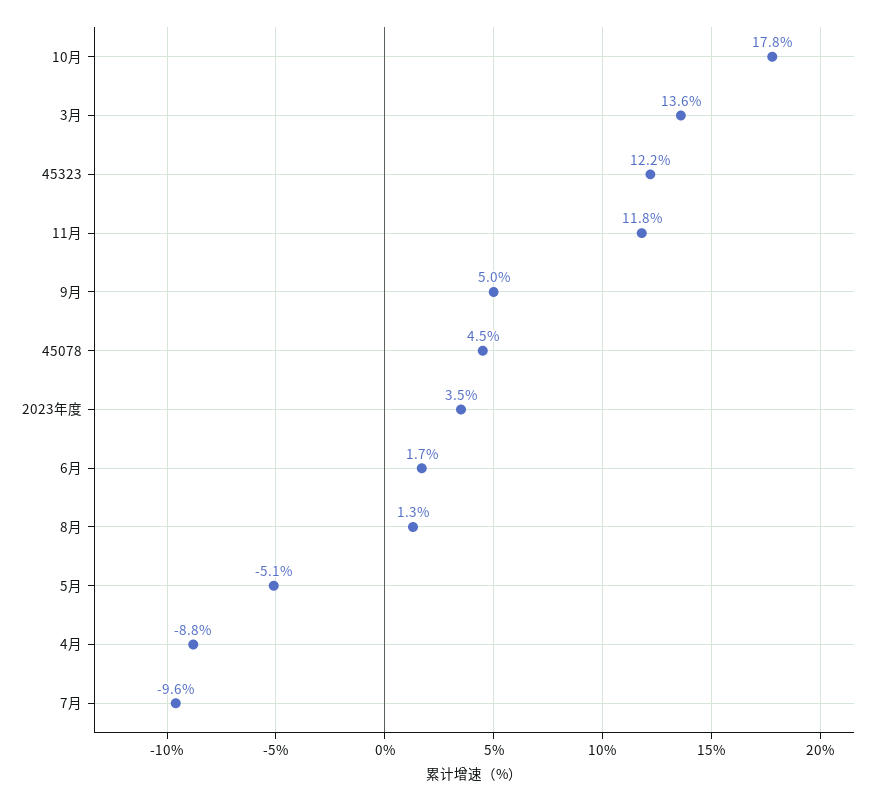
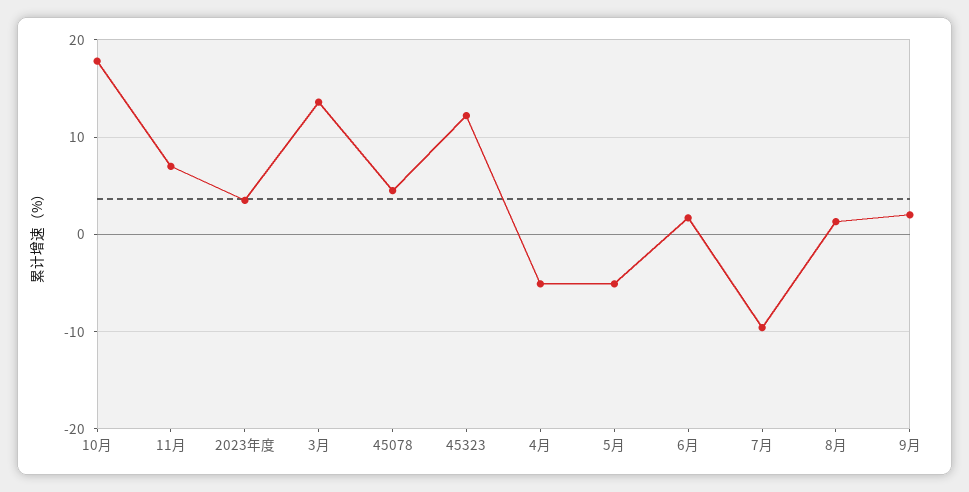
  {
    "10月": 17.8,
    "3月": 13.6,
    "45323": 12.2,
-   "11月": 11.8,
+   "11月": 7,
-   "9月": 5,
+   "9月": 2,
    "45078": 4.5,
    "2023年度": 3.5,
    "6月": 1.7,
    "8月": 1.3,
    "5月": -5.1,
-   "4月": -8.8,
+   "4月": -5,
    "7月": -9.6
  }

